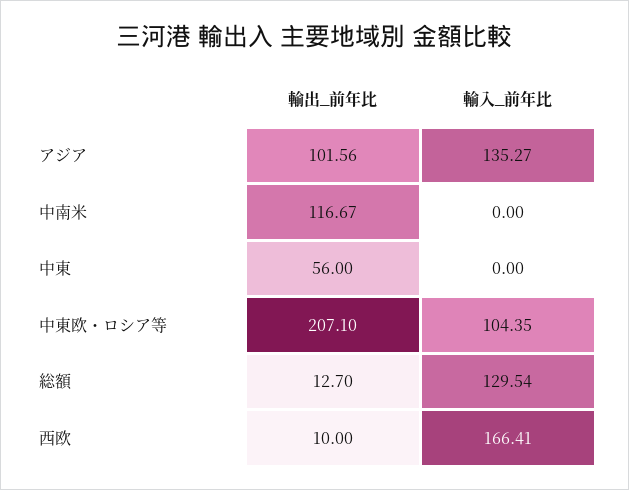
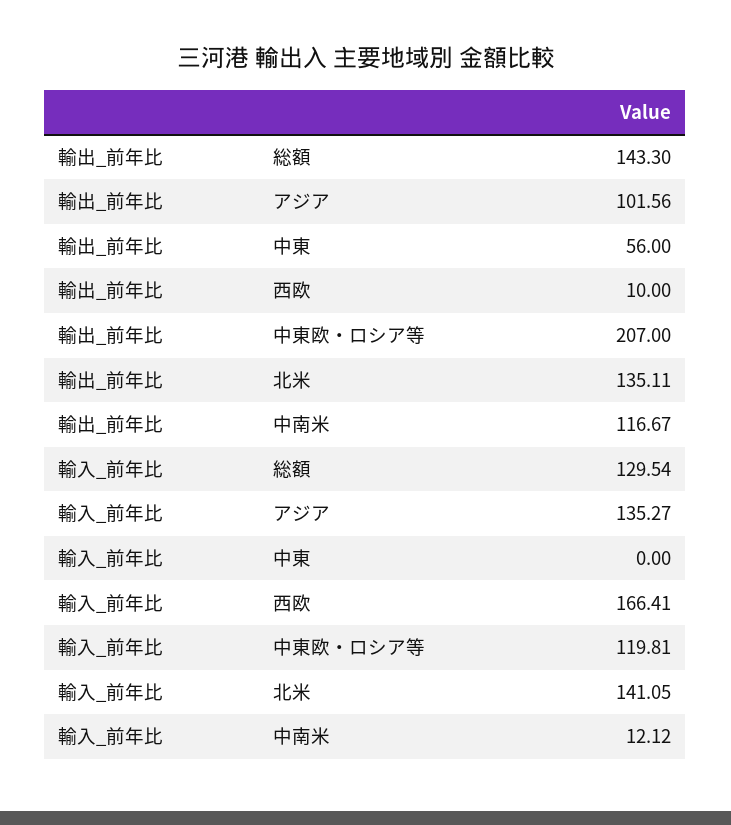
  {
    "輸出_前年比": {
      "アジア": 101.56,
      "中南米": 116.67,
      "中東": 56,
-     "中東欧・ロシア等": 207.1,
+     "中東欧・ロシア等": 207,
-     "総額": 12.7,
+     "総額": 143.3,
-     "西欧": 10
+     "西欧": 10,
+     "北米": 135.11
    },
    "輸入_前年比": {
      "アジア": 135.27,
-     "中南米": 0,
+     "中南米": 12.12,
      "中東": 0,
-     "中東欧・ロシア等": 104.35,
+     "中東欧・ロシア等": 119.81,
      "総額": 129.54,
-     "西欧": 166.41
+     "西欧": 166.41,
+     "北米": 141.05
    }
  }

